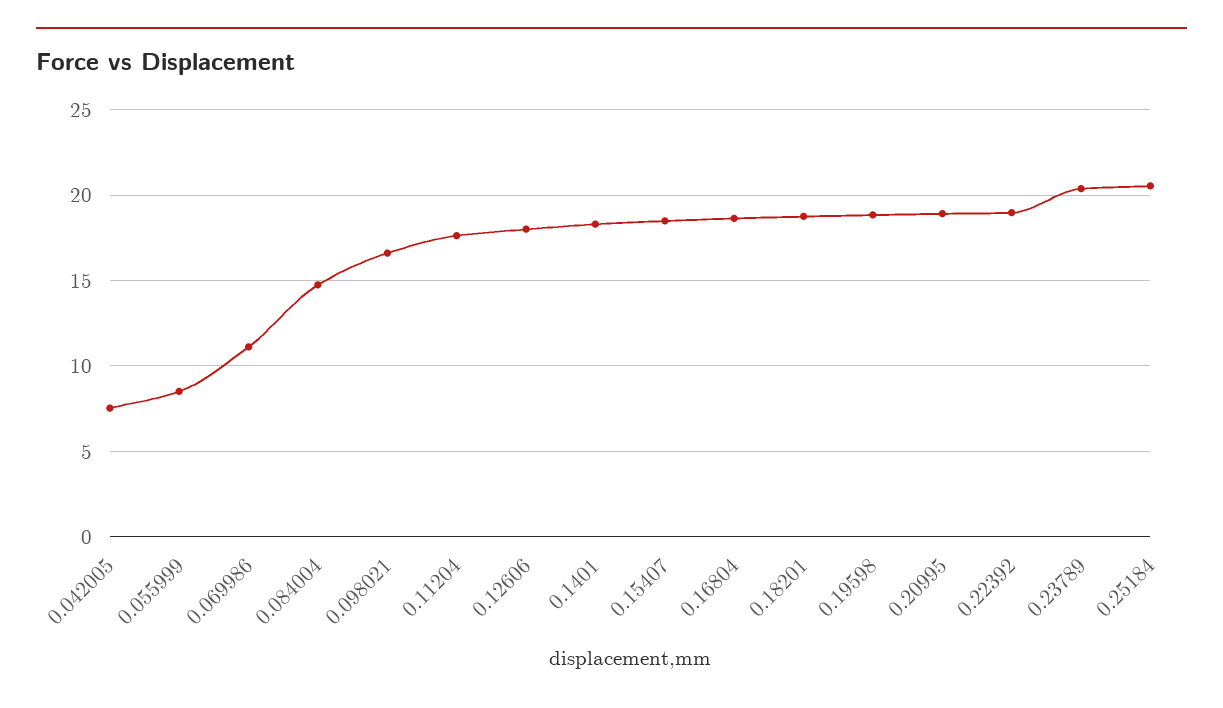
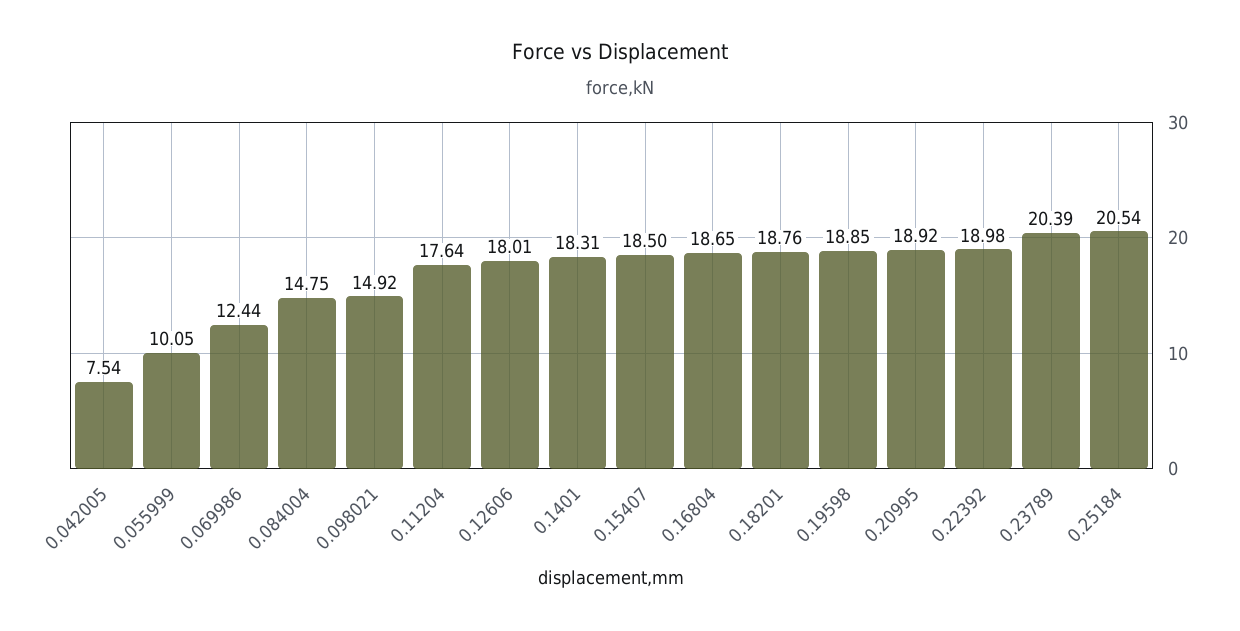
  {
    "0.042005": 7.54,
-   "0.055999": 8.5,
+   "0.055999": 10.05,
-   "0.069986": 11,
+   "0.069986": 12.44,
    "0.084004": 14.75,
-   "0.098021": 16.5,
+   "0.098021": 14.92,
    "0.11204": 17.64,
    "0.12606": 18.01,
    "0.1401": 18.31,
    "0.15407": 18.5,
    "0.16804": 18.65,
    "0.18201": 18.76,
    "0.19598": 18.85,
    "0.20995": 18.92,
    "0.22392": 18.98,
    "0.23789": 20.39,
    "0.25184": 20.54
  }

